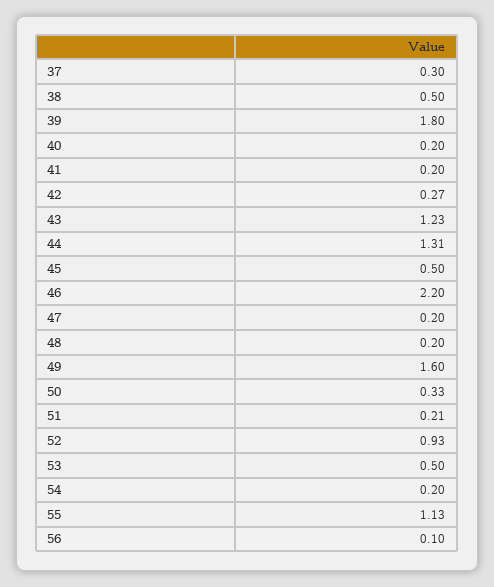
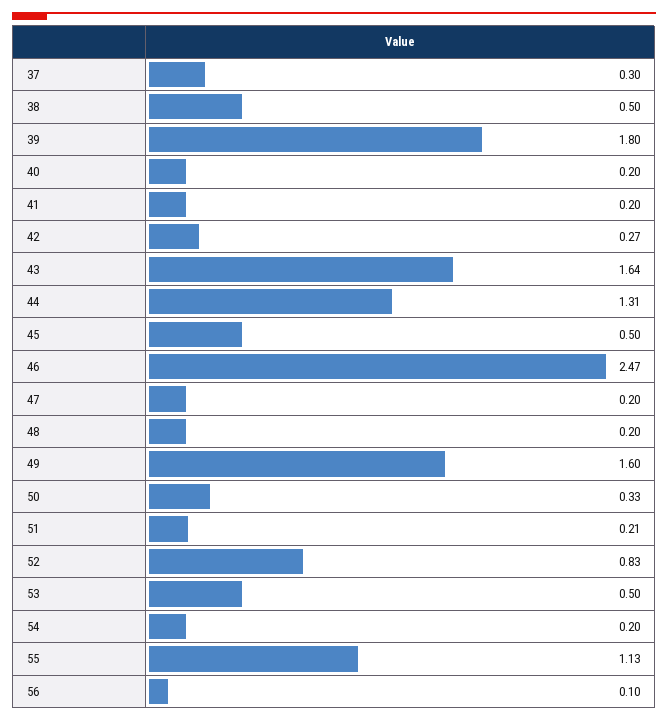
  {
    "37": 0.3,
    "38": 0.5,
    "39": 1.8,
    "40": 0.2,
    "41": 0.2,
    "42": 0.27,
-   "43": 1.23,
+   "43": 1.64,
    "44": 1.31,
    "45": 0.5,
-   "46": 2.2,
+   "46": 2.47,
    "47": 0.2,
    "48": 0.2,
    "49": 1.6,
    "50": 0.33,
    "51": 0.21,
-   "52": 0.93,
+   "52": 0.83,
    "53": 0.5,
    "54": 0.2,
    "55": 1.13,
    "56": 0.1
  }

